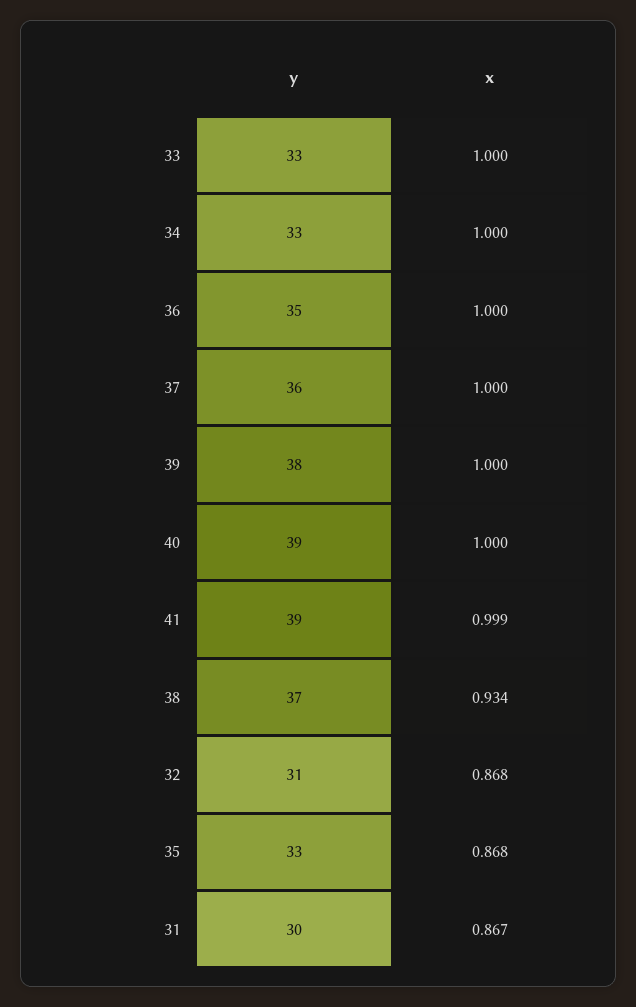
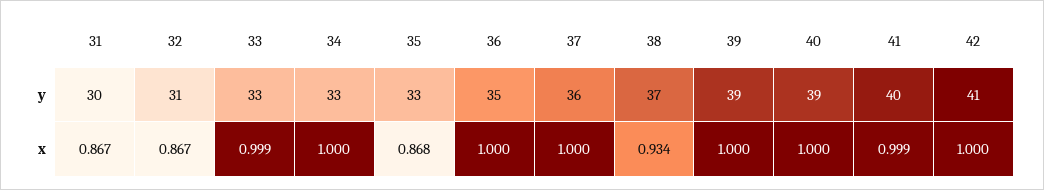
  {
    "y": {
      "33": 33,
      "34": 33,
      "36": 35,
      "37": 36,
-     "39": 38,
+     "39": 39,
      "40": 39,
-     "41": 39,
+     "41": 40,
      "38": 37,
      "32": 31,
      "35": 33,
-     "31": 30
+     "31": 30,
+     "42": 41
    },
    "x": {
-     "33": 1,
+     "33": 0.999,
      "34": 1,
      "36": 1,
      "37": 1,
      "39": 1,
      "40": 1,
      "41": 0.999,
      "38": 0.934,
-     "32": 0.868,
+     "32": 0.867,
      "35": 0.868,
-     "31": 0.867
+     "31": 0.867,
+     "42": 1
    }
  }

